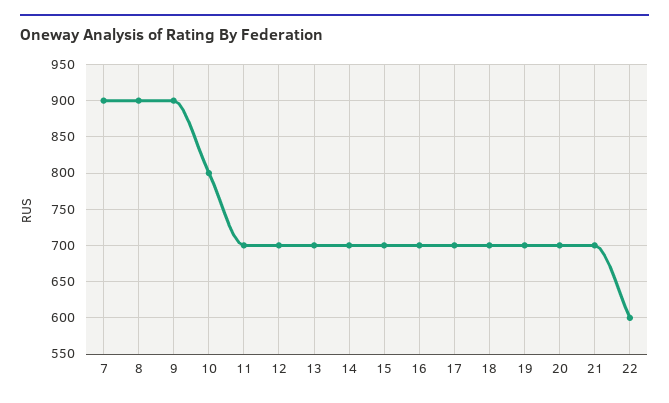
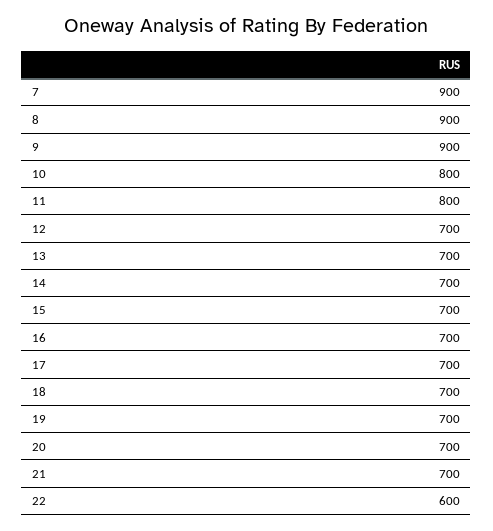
  {
    "7": 900,
    "8": 900,
    "9": 900,
    "10": 800,
-   "11": 700,
+   "11": 800,
    "12": 700,
    "13": 700,
    "14": 700,
    "15": 700,
    "16": 700,
    "17": 700,
    "18": 700,
    "19": 700,
    "20": 700,
    "21": 700,
    "22": 600
  }

